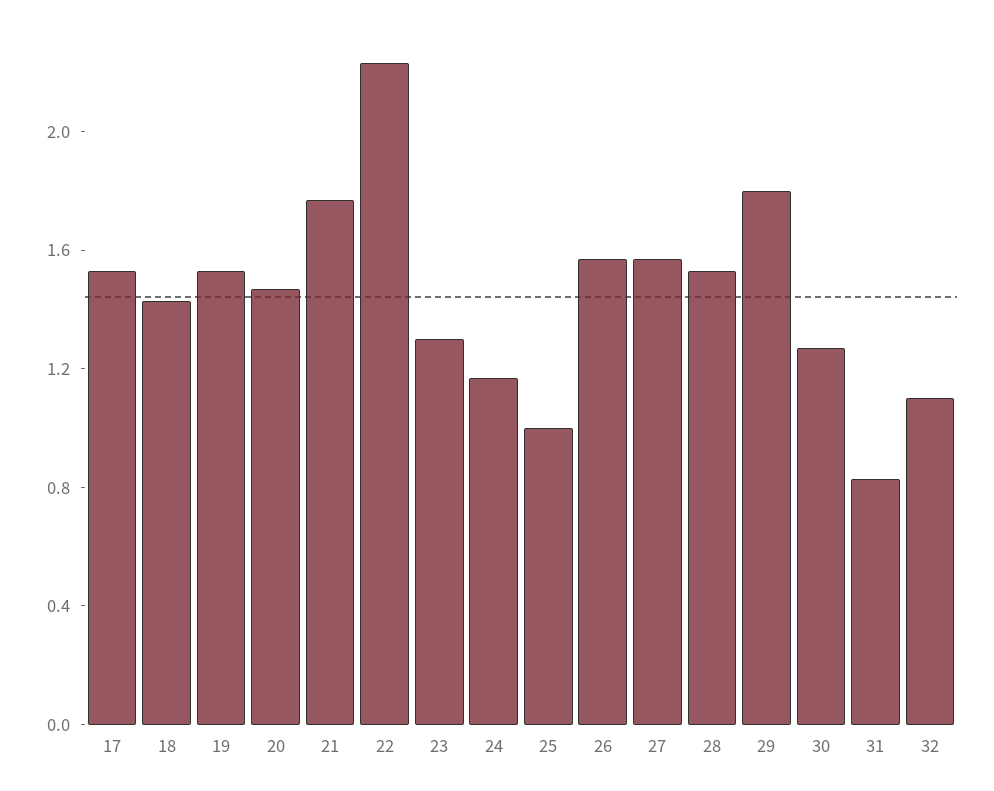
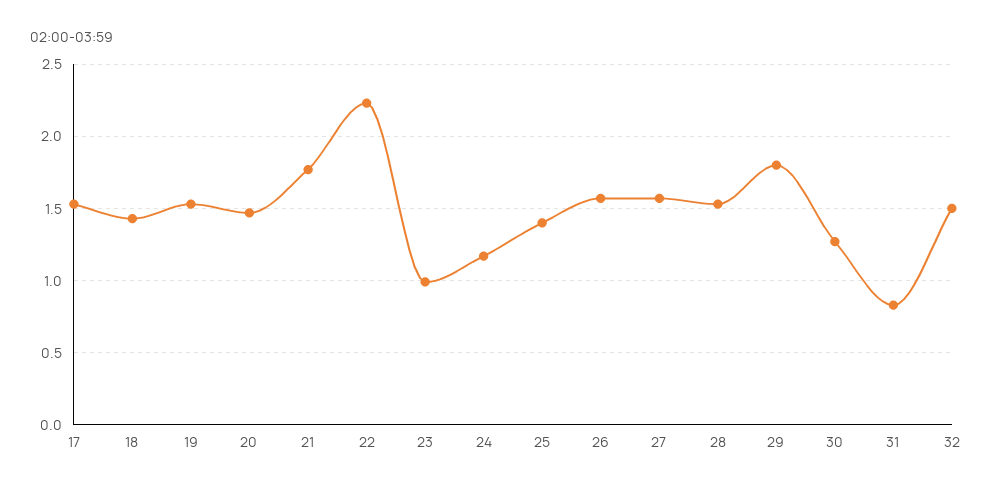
  {
    "17": 1.55,
    "18": 1.45,
    "19": 1.55,
    "20": 1.45,
    "21": 1.75,
    "22": 2.25,
-   "23": 1.3,
+   "23": 1,
    "24": 1.15,
-   "25": 1,
+   "25": 1.4,
    "26": 1.55,
    "27": 1.55,
    "28": 1.55,
    "29": 1.8,
    "30": 1.25,
    "31": 0.85,
-   "32": 1.1
+   "32": 1.5
  }

